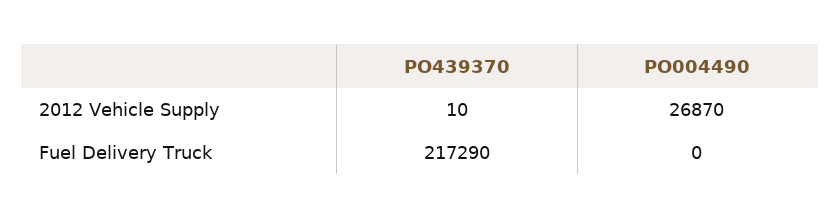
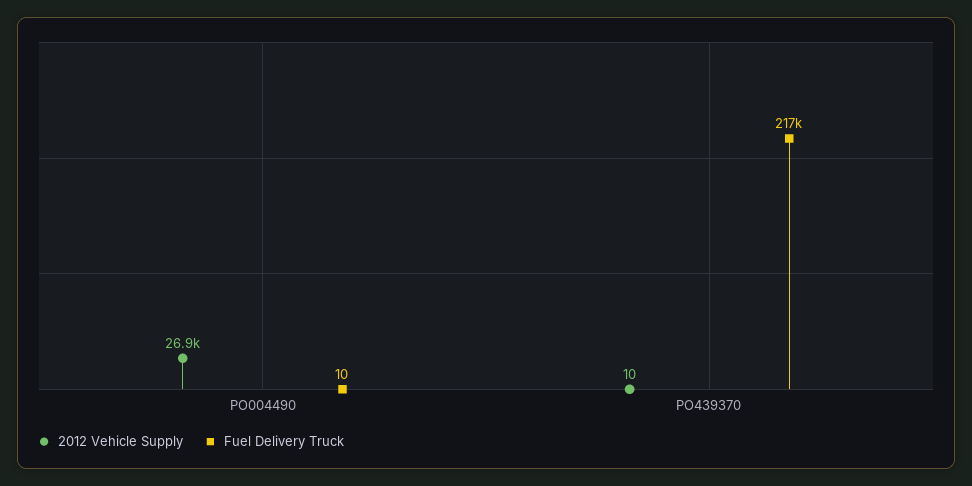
  {
    "2012 Vehicle Supply": {
      "PO439370": 10,
      "PO004490": 26870
    },
    "Fuel Delivery Truck": {
      "PO439370": 217290,
-     "PO004490": 0
+     "PO004490": 10
    }
  }

